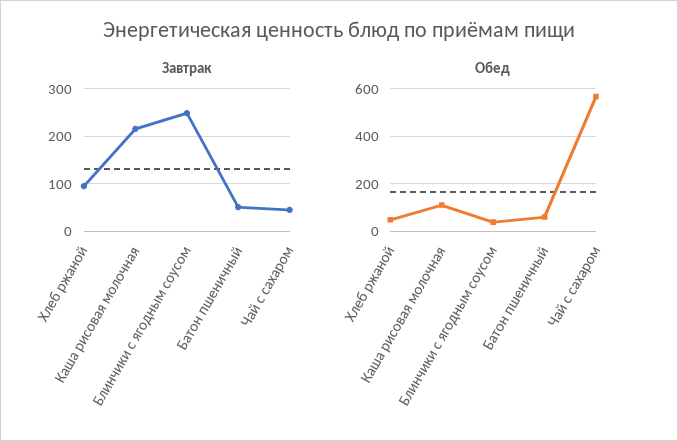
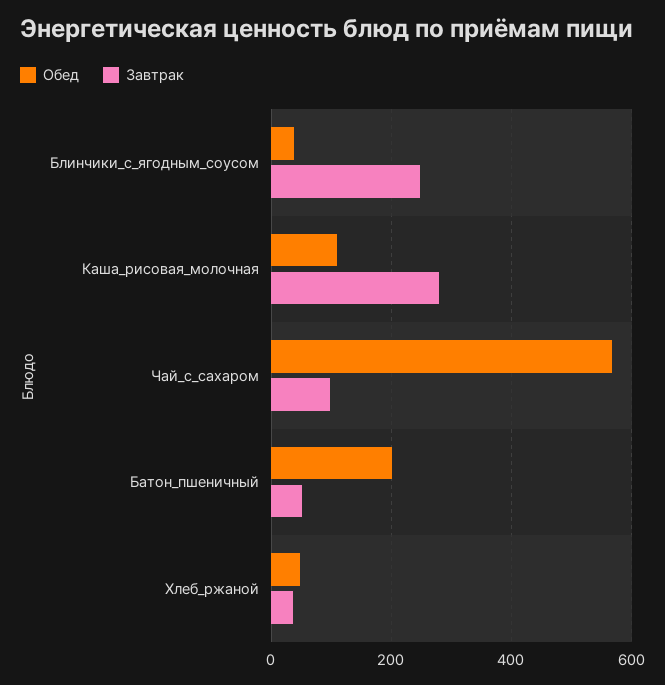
  {
    "Завтрак": {
-     "Хлеб ржаной": 100,
+     "Хлеб ржаной": 40,
-     "Каша рисовая молочная": 220,
+     "Каша рисовая молочная": 280,
      "Блинчики с ягодным соусом": 240,
      "Батон пшеничный": 60,
-     "Чай с сахаром": 40
+     "Чай с сахаром": 100
    },
    "Обед": {
      "Хлеб ржаной": 40,
      "Каша рисовая молочная": 100,
      "Блинчики с ягодным соусом": 40,
-     "Батон пшеничный": 50,
+     "Батон пшеничный": 200,
      "Чай с сахаром": 560
    }
  }

